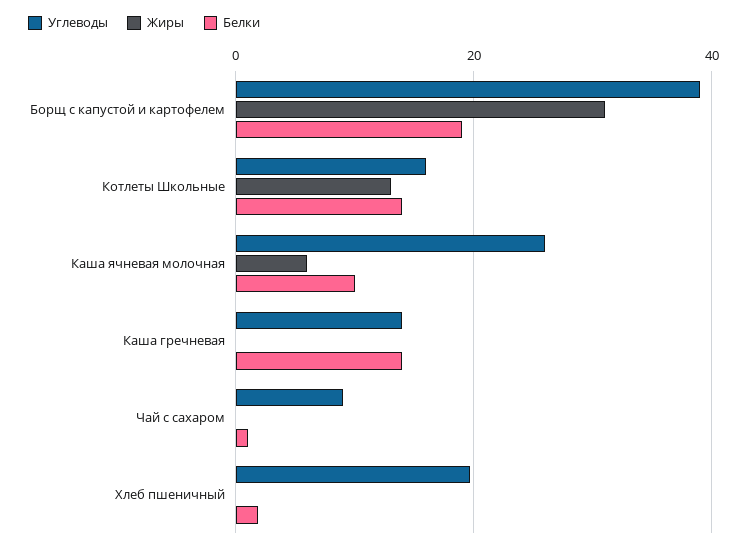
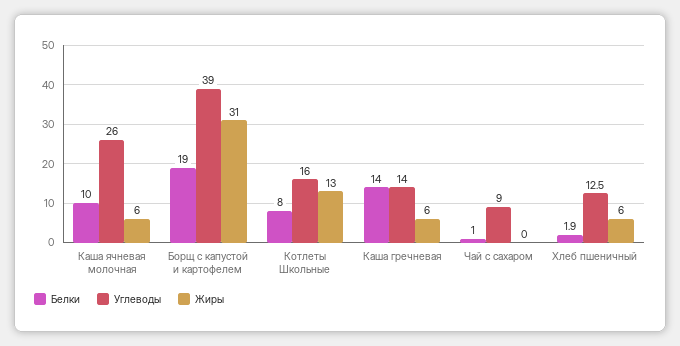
  {
    "Углеводы": {
      "Борщ с капустой и картофелем": 39,
      "Котлеты Школьные": 16,
      "Каша ячневая молочная": 26,
      "Каша гречневая": 14,
      "Чай с сахаром": 9,
-     "Хлеб пшеничный": 20
+     "Хлеб пшеничный": 12.5
    },
    "Жиры": {
      "Борщ с капустой и картофелем": 31,
      "Котлеты Школьные": 13,
      "Каша ячневая молочная": 6,
-     "Каша гречневая": 0,
+     "Каша гречневая": 6,
      "Чай с сахаром": 0,
-     "Хлеб пшеничный": 0
+     "Хлеб пшеничный": 6
    },
    "Белки": {
      "Борщ с капустой и картофелем": 19,
-     "Котлеты Школьные": 14,
+     "Котлеты Школьные": 8,
      "Каша ячневая молочная": 10,
      "Каша гречневая": 14,
      "Чай с сахаром": 1,
      "Хлеб пшеничный": 1.9
    }
  }

